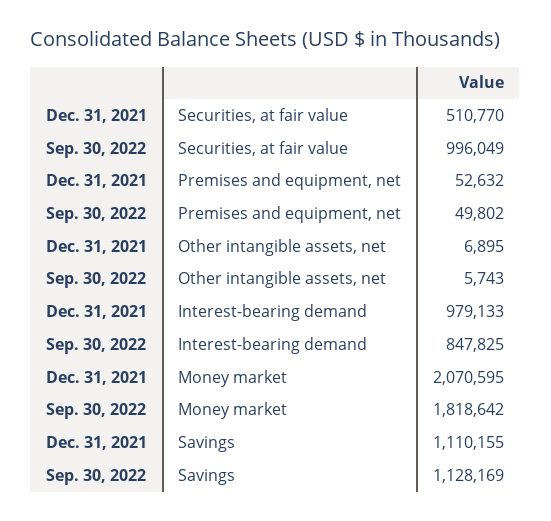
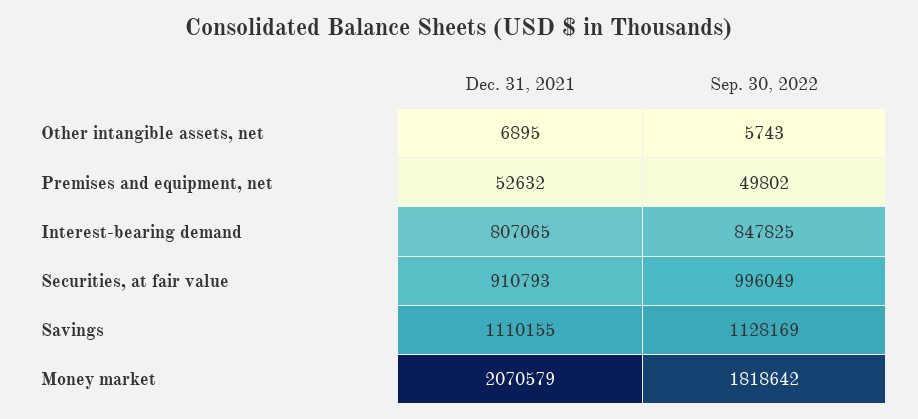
  {
    "Dec. 31, 2021": {
-     "Securities, at fair value": 510770,
+     "Securities, at fair value": 910793,
      "Premises and equipment, net": 52632,
      "Other intangible assets, net": 6895,
-     "Interest-bearing demand": 979133,
+     "Interest-bearing demand": 807065,
-     "Money market": 2070595,
+     "Money market": 2070579,
      "Savings": 1110155
    },
    "Sep. 30, 2022": {
      "Securities, at fair value": 996049,
      "Premises and equipment, net": 49802,
      "Other intangible assets, net": 5743,
      "Interest-bearing demand": 847825,
      "Money market": 1818642,
      "Savings": 1128169
    }
  }

